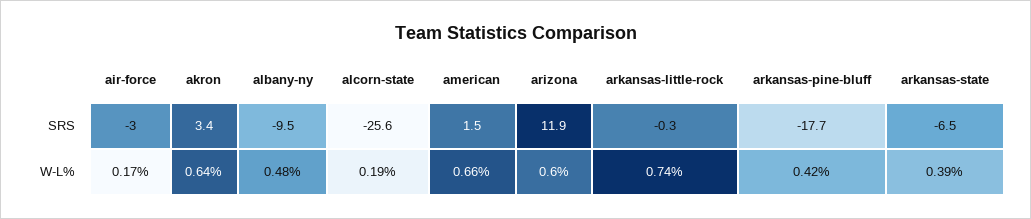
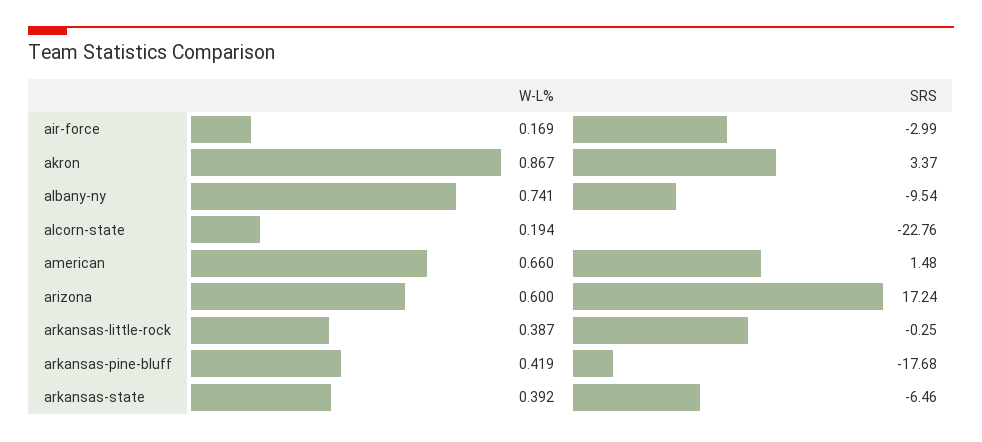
  {
    "air-force": {
      "SRS": -2.99,
      "W-L%": 0.169
    },
    "akron": {
      "SRS": 3.37,
-     "W-L%": 0.64
+     "W-L%": 0.867
    },
    "albany-ny": {
      "SRS": -9.54,
-     "W-L%": 0.48
+     "W-L%": 0.741
    },
    "alcorn-state": {
-     "SRS": -25.6,
+     "SRS": -22.76,
      "W-L%": 0.194
    },
    "american": {
      "SRS": 1.48,
      "W-L%": 0.66
    },
    "arizona": {
-     "SRS": 11.9,
+     "SRS": 17.24,
      "W-L%": 0.6
    },
    "arkansas-little-rock": {
      "SRS": -0.25,
-     "W-L%": 0.74
+     "W-L%": 0.387
    },
    "arkansas-pine-bluff": {
      "SRS": -17.68,
      "W-L%": 0.419
    },
    "arkansas-state": {
      "SRS": -6.46,
      "W-L%": 0.392
    }
  }

